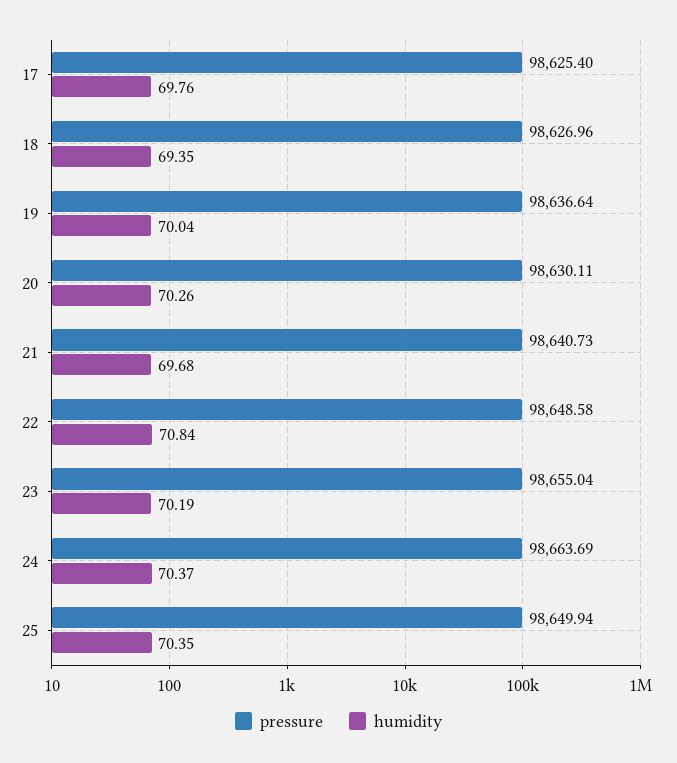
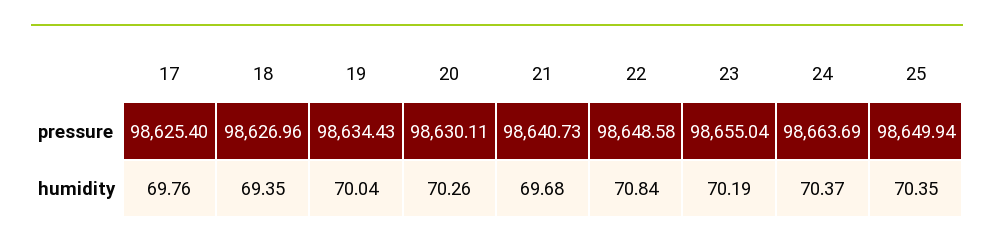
  {
    "pressure": {
      "17": 98625.4,
      "18": 98626.96,
-     "19": 98636.64,
+     "19": 98634.43,
      "20": 98630.11,
      "21": 98640.73,
      "22": 98648.58,
      "23": 98655.04,
      "24": 98663.69,
      "25": 98649.94
    },
    "humidity": {
      "17": 69.76,
      "18": 69.35,
      "19": 70.04,
      "20": 70.26,
      "21": 69.68,
      "22": 70.84,
      "23": 70.19,
      "24": 70.37,
      "25": 70.35
    }
  }

